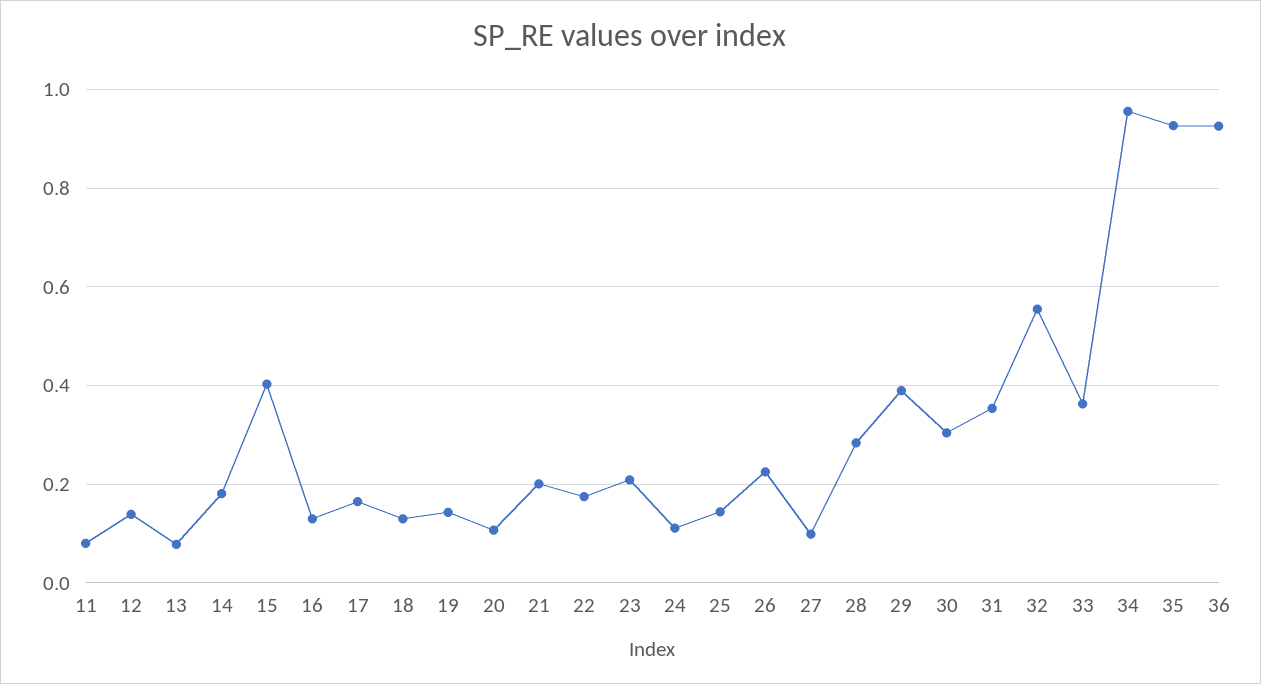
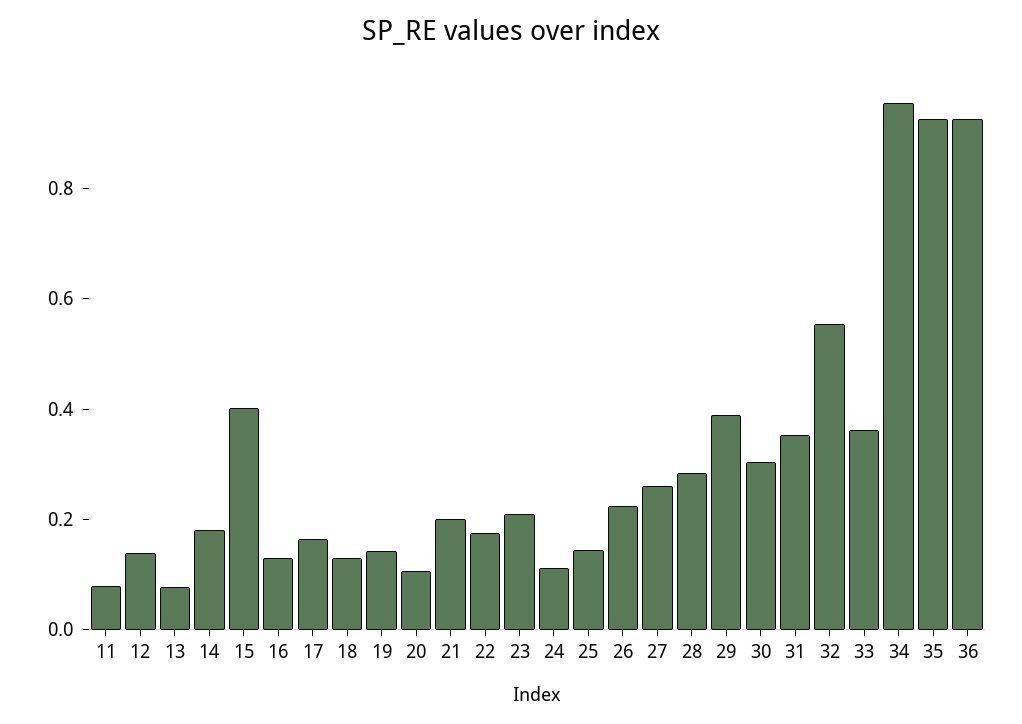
  {
    "11": 0.08,
    "12": 0.14,
    "13": 0.08,
    "14": 0.18,
    "15": 0.4,
    "16": 0.14,
    "17": 0.16,
    "18": 0.14,
    "19": 0.14,
    "20": 0.1,
    "21": 0.2,
    "22": 0.18,
    "23": 0.2,
    "24": 0.12,
    "25": 0.14,
    "26": 0.22,
-   "27": 0.1,
+   "27": 0.25,
    "28": 0.28,
    "29": 0.4,
    "30": 0.3,
    "31": 0.36,
    "32": 0.56,
    "33": 0.36,
    "34": 0.96,
    "35": 0.92,
    "36": 0.92
  }

